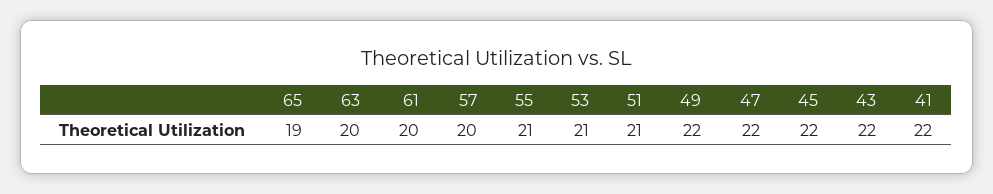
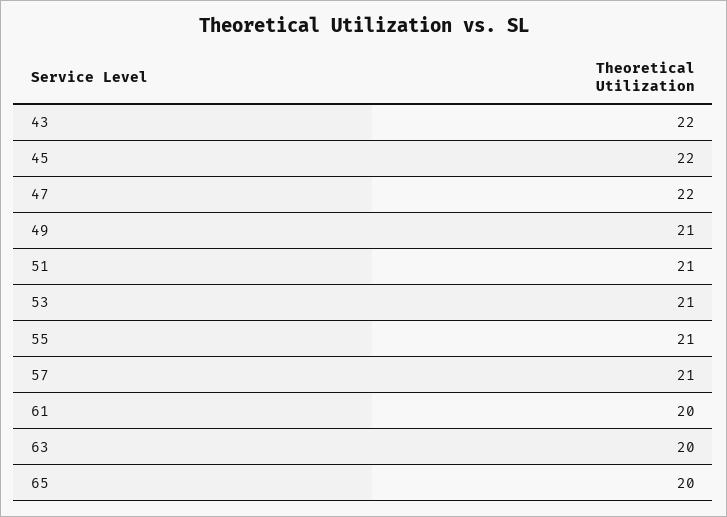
  {
-   "65": 19,
+   "65": 20,
    "63": 20,
    "61": 20,
-   "57": 20,
+   "57": 21,
    "55": 21,
    "53": 21,
    "51": 21,
-   "49": 22,
+   "49": 21,
    "47": 22,
    "45": 22,
-   "43": 22,
+   "43": 22
-   "41": 22
  }

